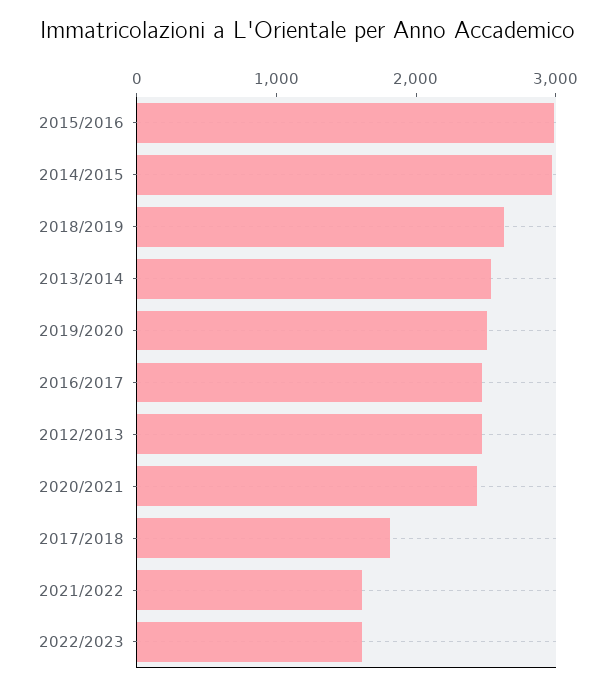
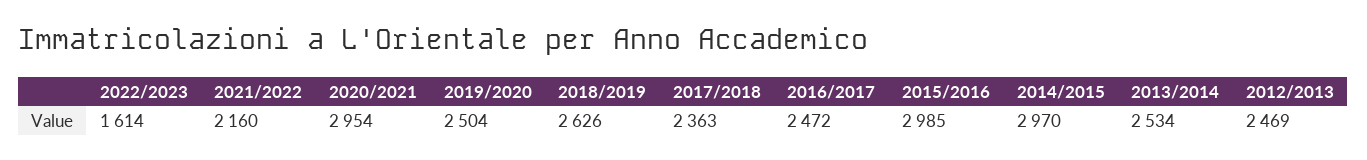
  {
    "2015/2016": 2985,
    "2014/2015": 2970,
    "2018/2019": 2626,
    "2013/2014": 2534,
    "2019/2020": 2504,
    "2016/2017": 2472,
    "2012/2013": 2469,
-   "2020/2021": 2400,
+   "2020/2021": 2954,
-   "2017/2018": 1800,
+   "2017/2018": 2363,
-   "2021/2022": 1600,
+   "2021/2022": 2160,
    "2022/2023": 1614
  }

